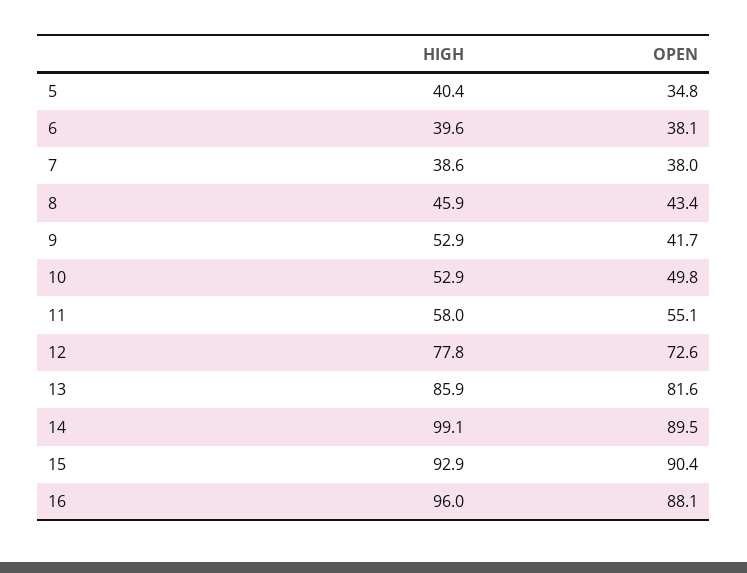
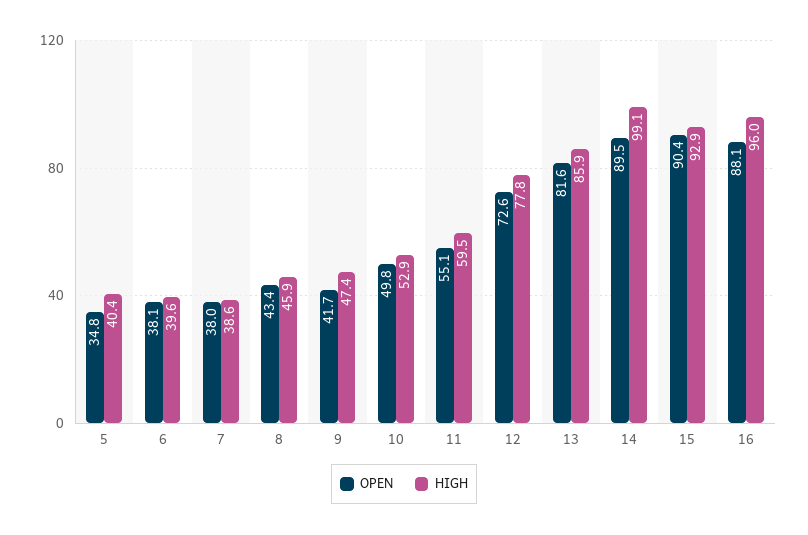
  {
    "HIGH": {
      "5": 40.4,
      "6": 39.6,
      "7": 38.6,
      "8": 45.9,
-     "9": 52.9,
+     "9": 47.4,
      "10": 52.9,
-     "11": 58,
+     "11": 59.5,
      "12": 77.8,
      "13": 85.9,
      "14": 99.1,
      "15": 92.9,
      "16": 96
    },
    "OPEN": {
      "5": 34.8,
      "6": 38.1,
      "7": 38,
      "8": 43.4,
      "9": 41.7,
      "10": 49.8,
      "11": 55.1,
      "12": 72.6,
      "13": 81.6,
      "14": 89.5,
      "15": 90.4,
      "16": 88.1
    }
  }

